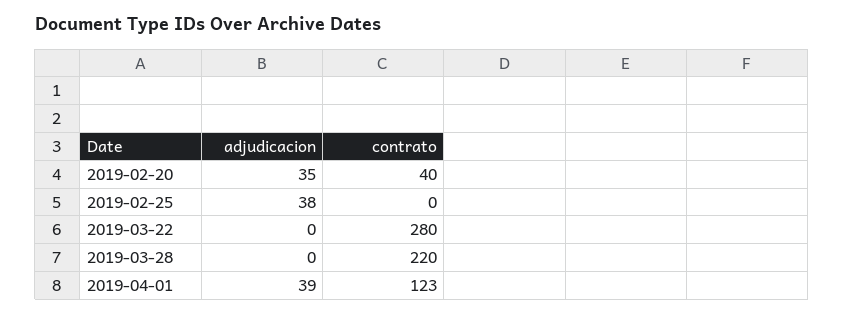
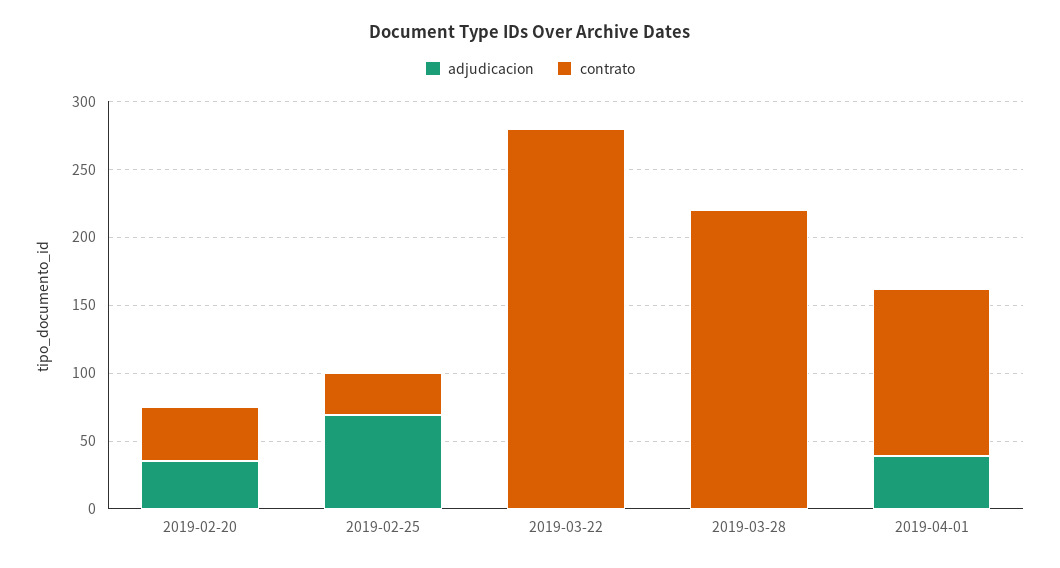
  {
    "adjudicacion": {
      "2019-02-20": 35,
-     "2019-02-25": 38,
+     "2019-02-25": 70,
      "2019-03-22": 0,
      "2019-03-28": 0,
      "2019-04-01": 39
    },
    "contrato": {
      "2019-02-20": 40,
-     "2019-02-25": 0,
+     "2019-02-25": 30,
      "2019-03-22": 280,
      "2019-03-28": 220,
      "2019-04-01": 123
    }
  }

